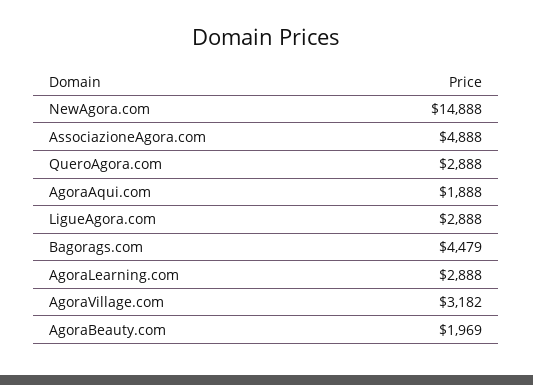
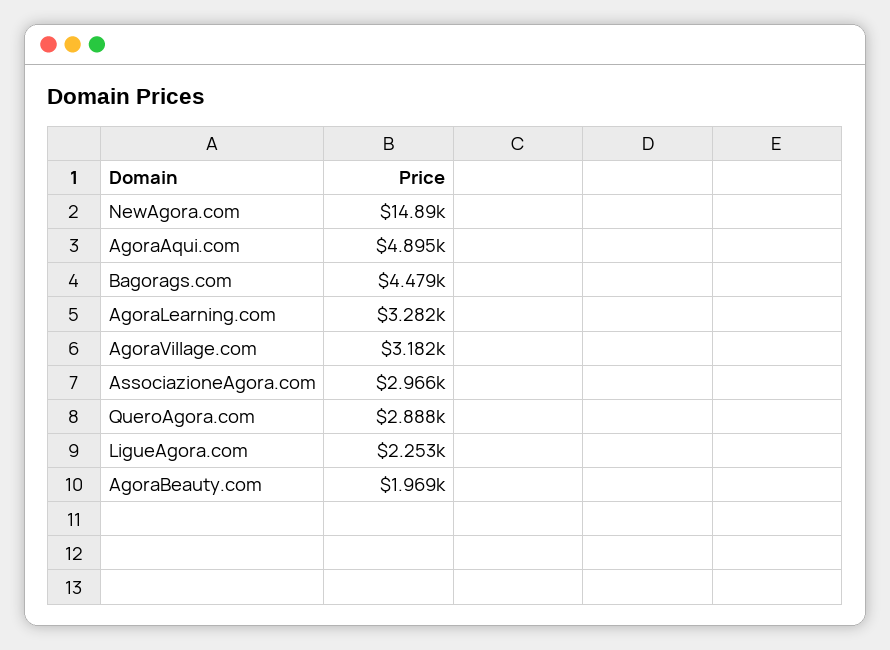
  {
    "NewAgora.com": 14888,
-   "AssociazioneAgora.com": 4888,
+   "AssociazioneAgora.com": 2966,
    "QueroAgora.com": 2888,
-   "AgoraAqui.com": 1888,
+   "AgoraAqui.com": 4895,
-   "LigueAgora.com": 2888,
+   "LigueAgora.com": 2253,
    "Bagorags.com": 4479,
-   "AgoraLearning.com": 2888,
+   "AgoraLearning.com": 3282,
    "AgoraVillage.com": 3182,
    "AgoraBeauty.com": 1969
  }

